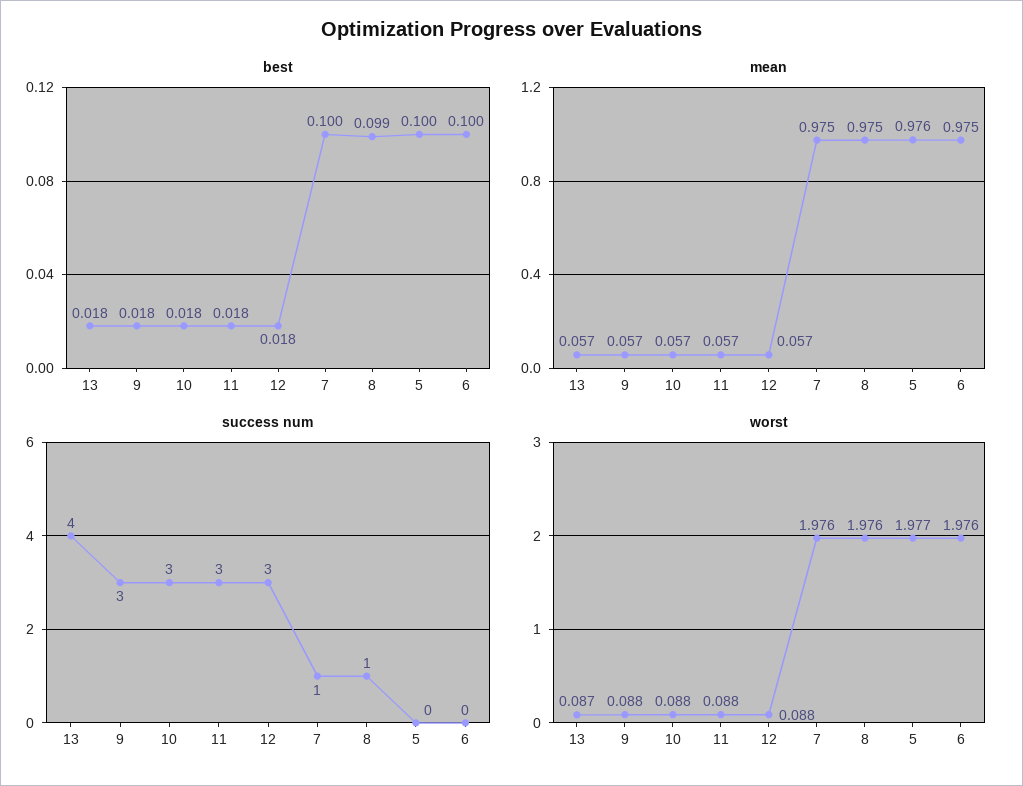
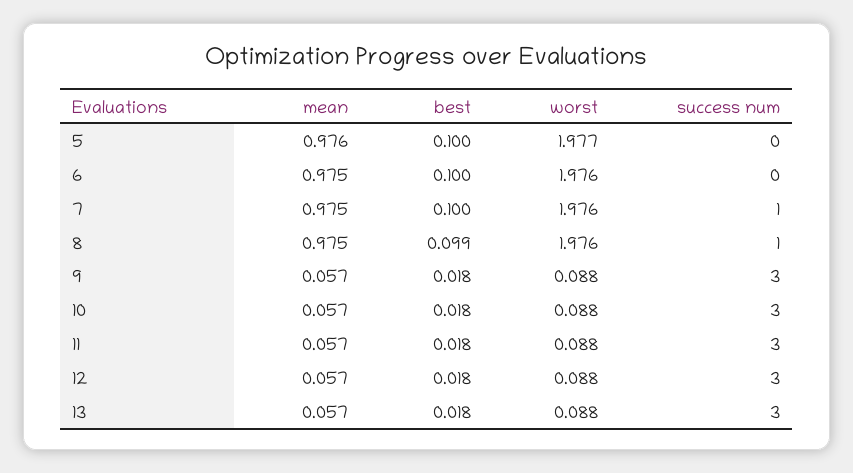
  {
    "best": {
      "13": 0.018,
      "9": 0.018,
      "10": 0.018,
      "11": 0.018,
      "12": 0.018,
      "7": 0.1,
      "8": 0.099,
      "5": 0.1,
      "6": 0.1
    },
    "mean": {
      "13": 0.057,
      "9": 0.057,
      "10": 0.057,
      "11": 0.057,
      "12": 0.057,
      "7": 0.975,
      "8": 0.975,
      "5": 0.976,
      "6": 0.975
    },
    "success num": {
-     "13": 4,
+     "13": 3,
      "9": 3,
      "10": 3,
      "11": 3,
      "12": 3,
      "7": 1,
      "8": 1,
      "5": 0,
      "6": 0
    },
    "worst": {
-     "13": 0.087,
+     "13": 0.088,
      "9": 0.088,
      "10": 0.088,
      "11": 0.088,
      "12": 0.088,
      "7": 1.976,
      "8": 1.976,
      "5": 1.977,
      "6": 1.976
    }
  }

